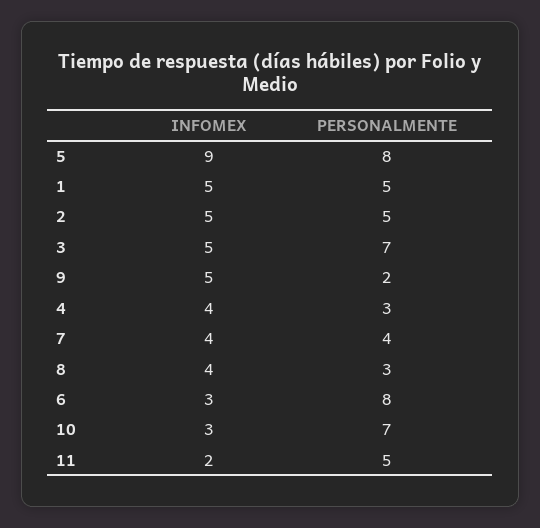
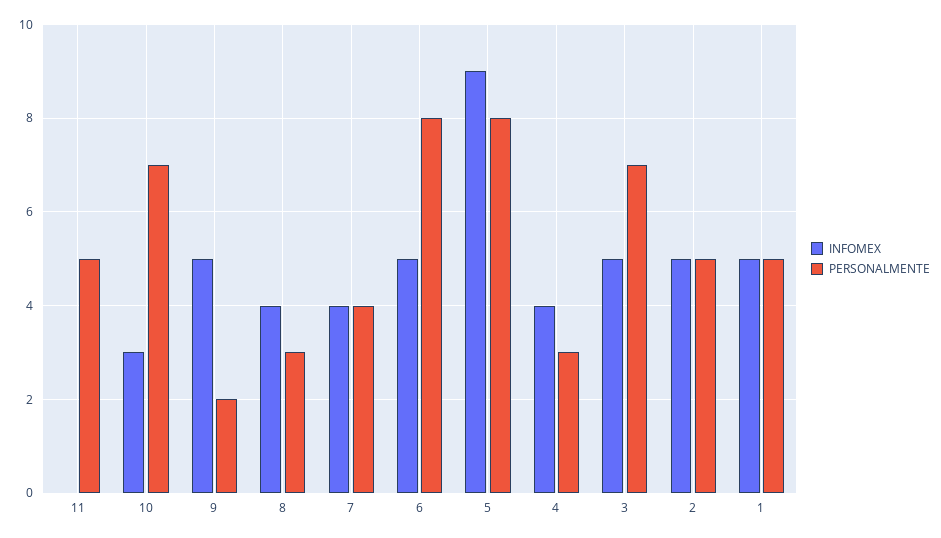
  {
    "INFOMEX": {
      "5": 9,
      "1": 5,
      "2": 5,
      "3": 5,
      "9": 5,
      "4": 4,
      "7": 4,
      "8": 4,
-     "6": 3,
+     "6": 5,
      "10": 3,
-     "11": 2
+     "11": 0
    },
    "PERSONALMENTE": {
      "5": 8,
      "1": 5,
      "2": 5,
      "3": 7,
      "9": 2,
      "4": 3,
      "7": 4,
      "8": 3,
      "6": 8,
      "10": 7,
      "11": 5
    }
  }

